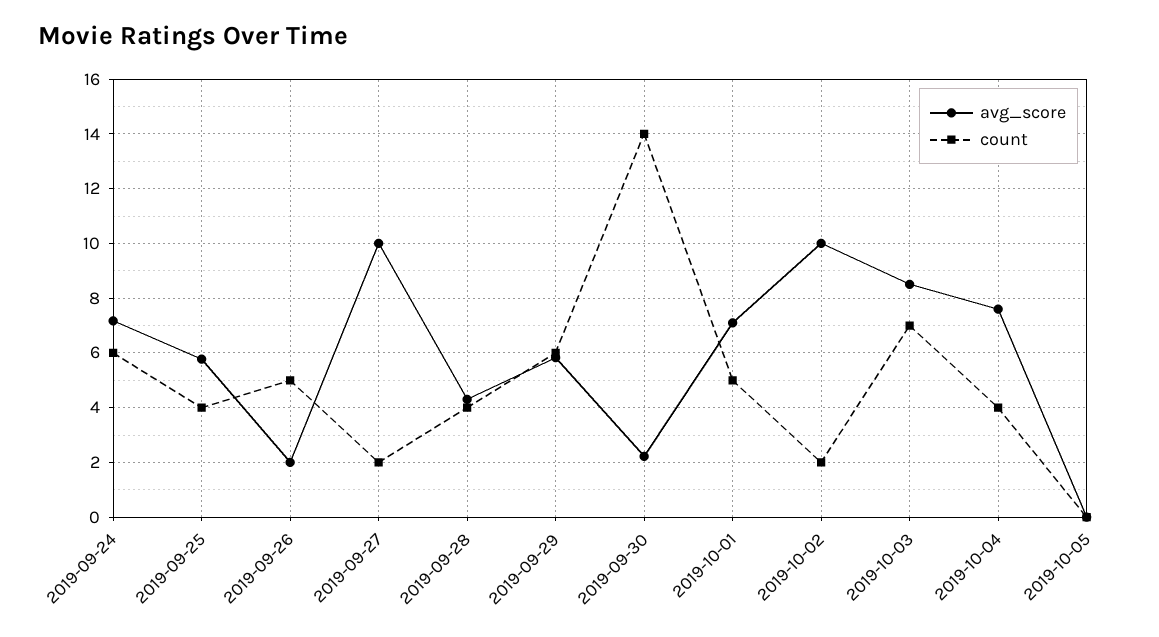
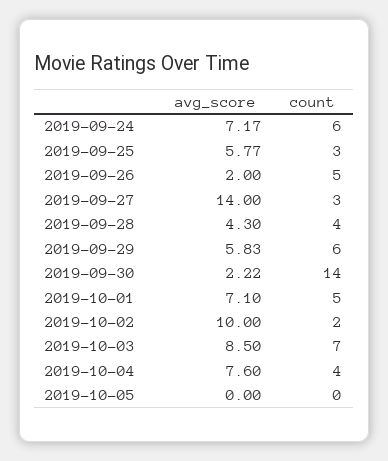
  {
    "avg_score": {
      "2019-09-24": 7.17,
      "2019-09-25": 5.77,
      "2019-09-26": 2,
-     "2019-09-27": 10,
+     "2019-09-27": 14,
      "2019-09-28": 4.3,
      "2019-09-29": 5.83,
      "2019-09-30": 2.22,
      "2019-10-01": 7.1,
      "2019-10-02": 10,
      "2019-10-03": 8.5,
      "2019-10-04": 7.6,
      "2019-10-05": 0
    },
    "count": {
      "2019-09-24": 6,
-     "2019-09-25": 4,
+     "2019-09-25": 3,
      "2019-09-26": 5,
-     "2019-09-27": 2,
+     "2019-09-27": 3,
      "2019-09-28": 4,
      "2019-09-29": 6,
      "2019-09-30": 14,
      "2019-10-01": 5,
      "2019-10-02": 2,
      "2019-10-03": 7,
      "2019-10-04": 4,
      "2019-10-05": 0
    }
  }

